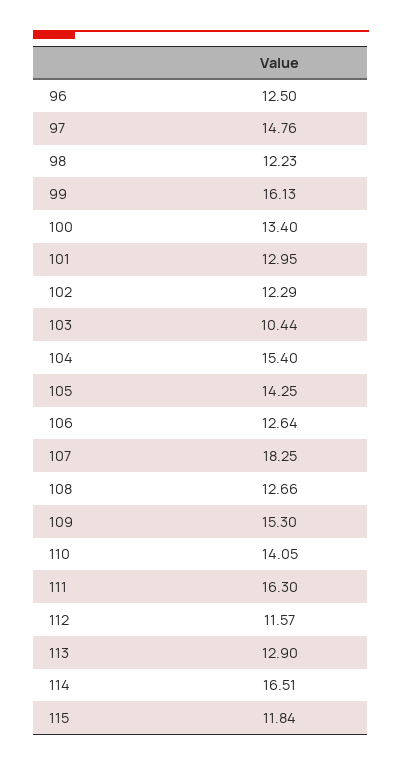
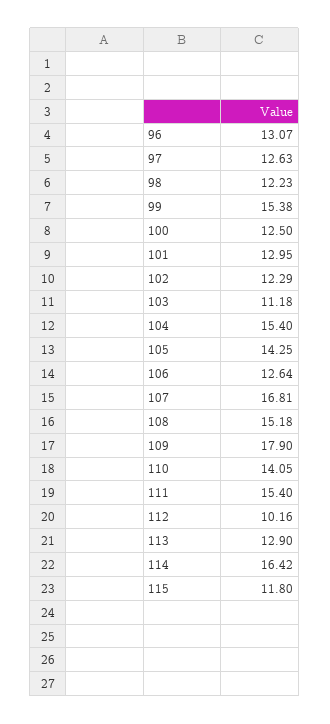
  {
-   "96": 12.5,
+   "96": 13.07,
-   "97": 14.76,
+   "97": 12.63,
    "98": 12.23,
-   "99": 16.13,
+   "99": 15.38,
-   "100": 13.4,
+   "100": 12.5,
    "101": 12.95,
    "102": 12.29,
-   "103": 10.44,
+   "103": 11.18,
    "104": 15.4,
    "105": 14.25,
    "106": 12.64,
-   "107": 18.25,
+   "107": 16.81,
-   "108": 12.66,
+   "108": 15.18,
-   "109": 15.3,
+   "109": 17.9,
    "110": 14.05,
-   "111": 16.3,
+   "111": 15.4,
-   "112": 11.57,
+   "112": 10.16,
    "113": 12.9,
-   "114": 16.51,
+   "114": 16.42,
-   "115": 11.84
+   "115": 11.8
  }

